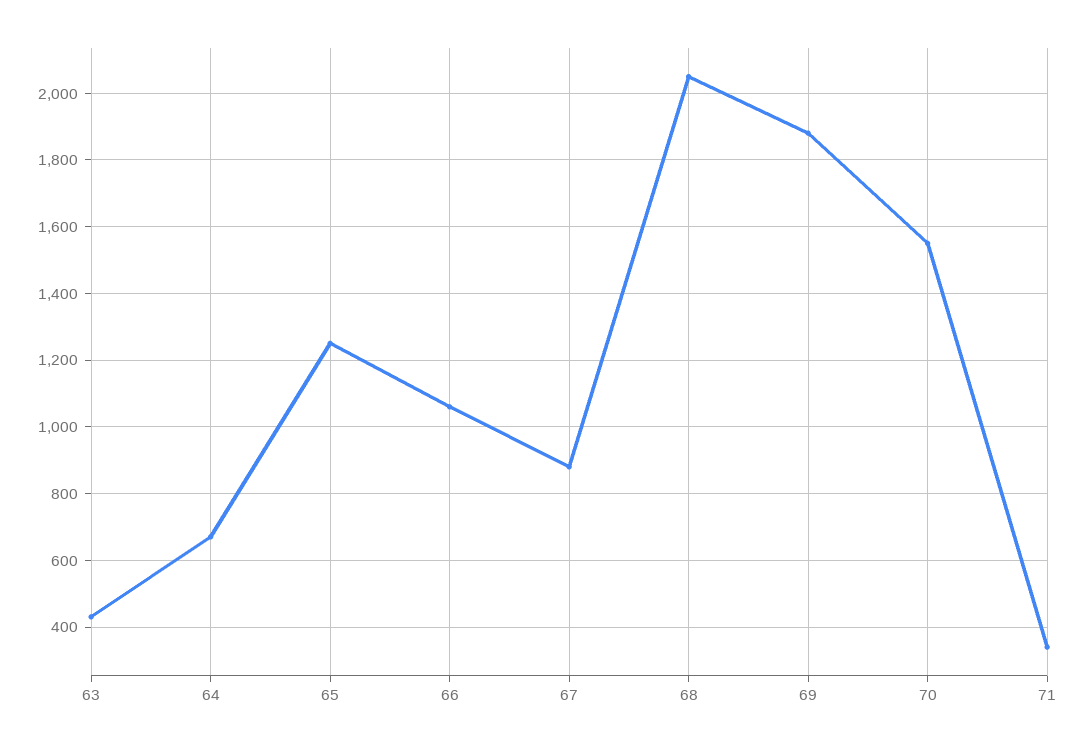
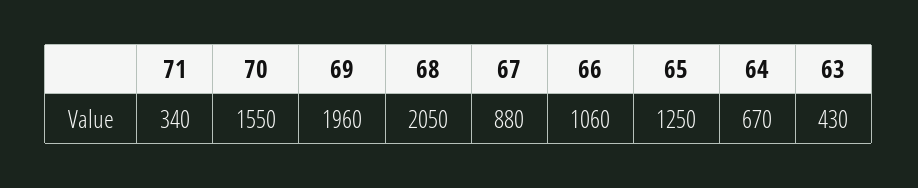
  {
    "63": 430,
    "64": 670,
    "65": 1250,
    "66": 1060,
    "67": 880,
    "68": 2050,
-   "69": 1880,
+   "69": 1960,
    "70": 1550,
    "71": 340
  }

